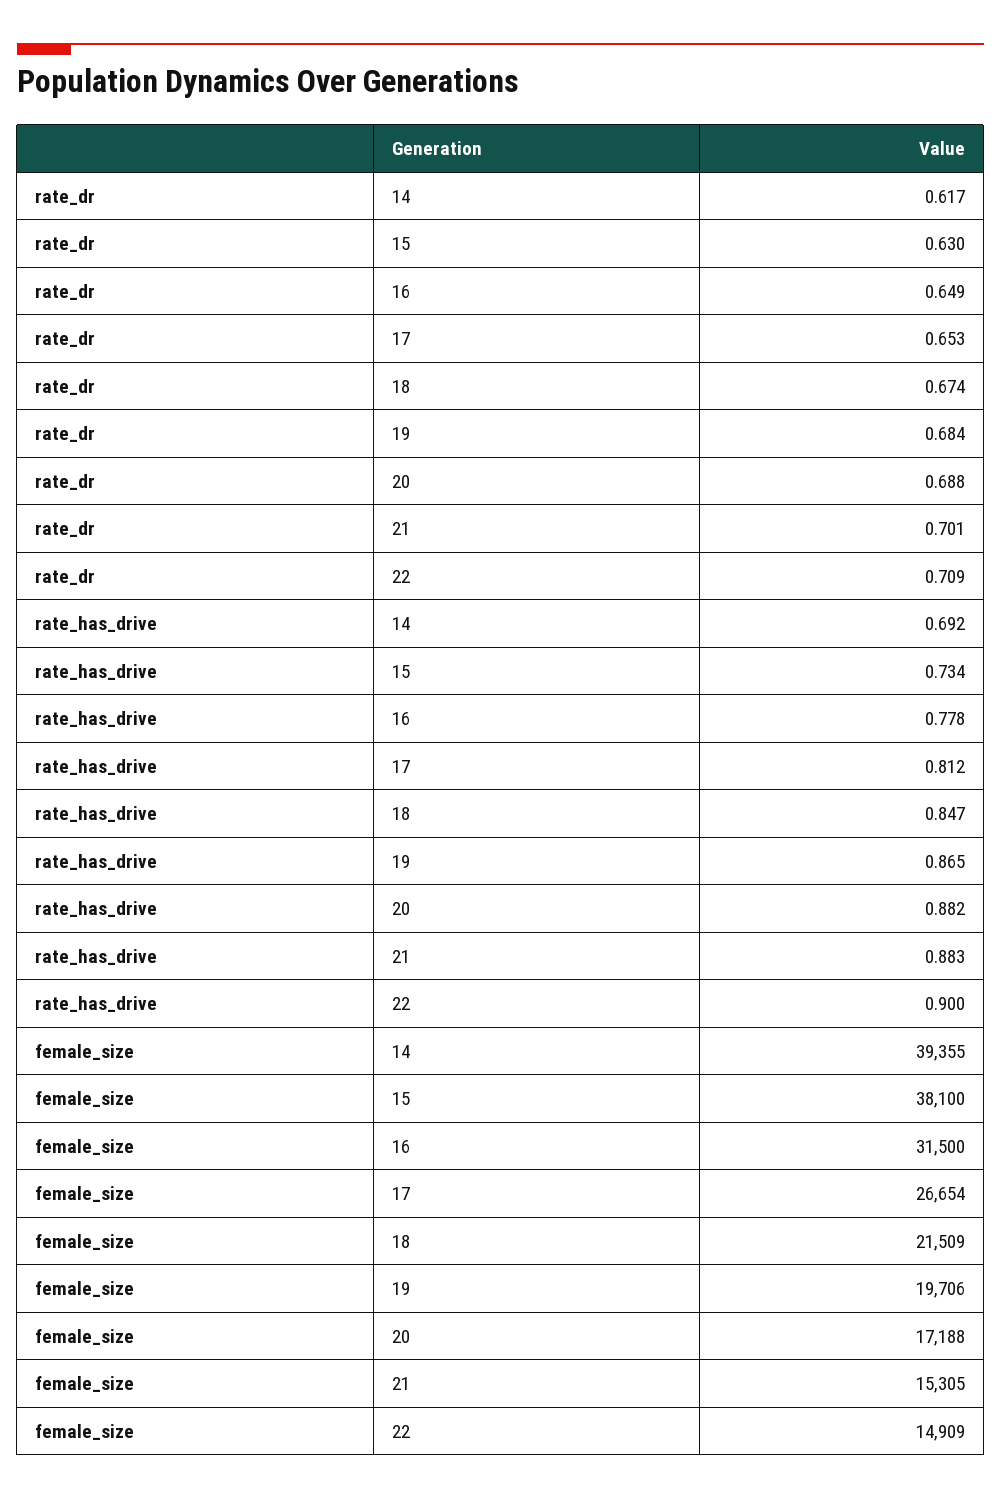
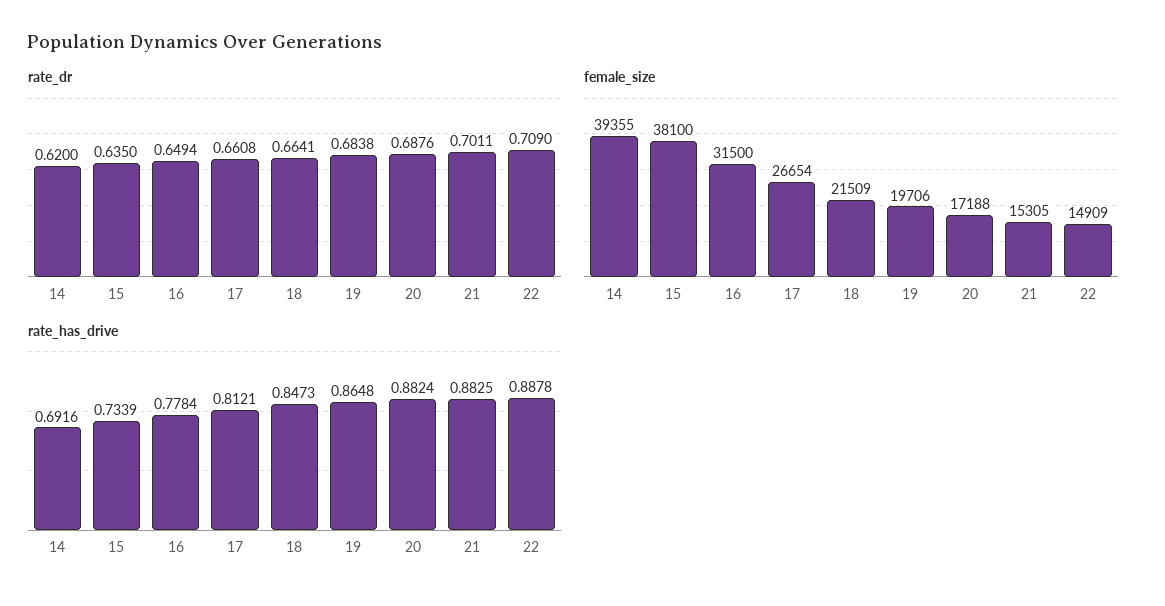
  {
    "rate_dr": {
-     "14": 0.617,
+     "14": 0.62,
-     "15": 0.63,
+     "15": 0.635,
      "16": 0.6494,
-     "17": 0.653,
+     "17": 0.6608,
-     "18": 0.674,
+     "18": 0.6641,
      "19": 0.6838,
      "20": 0.6876,
      "21": 0.7011,
      "22": 0.709
    },
    "rate_has_drive": {
      "14": 0.6916,
      "15": 0.7339,
      "16": 0.7784,
      "17": 0.8121,
      "18": 0.8473,
      "19": 0.8648,
      "20": 0.8824,
      "21": 0.8825,
-     "22": 0.9
+     "22": 0.8878
    },
    "female_size": {
      "14": 39355,
      "15": 38100,
      "16": 31500,
      "17": 26654,
      "18": 21509,
      "19": 19706,
      "20": 17188,
      "21": 15305,
      "22": 14909
    }
  }

